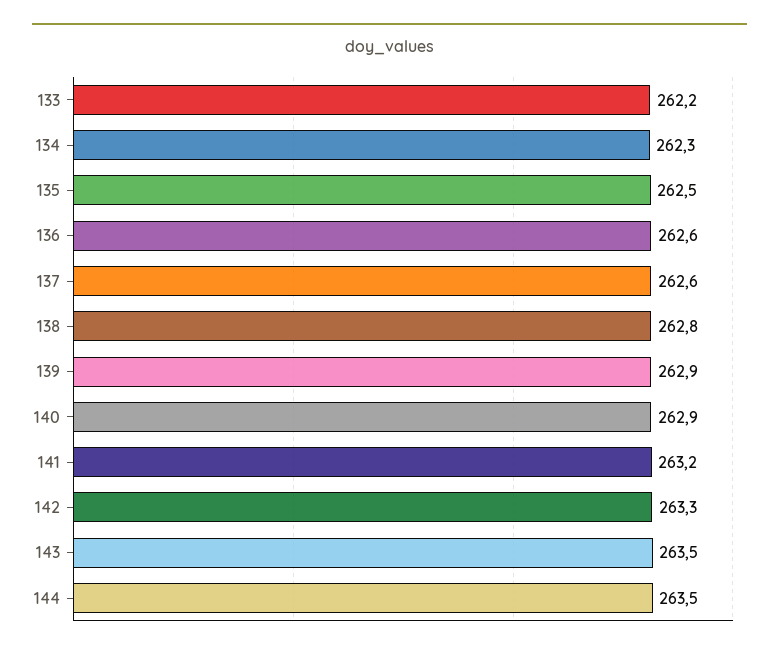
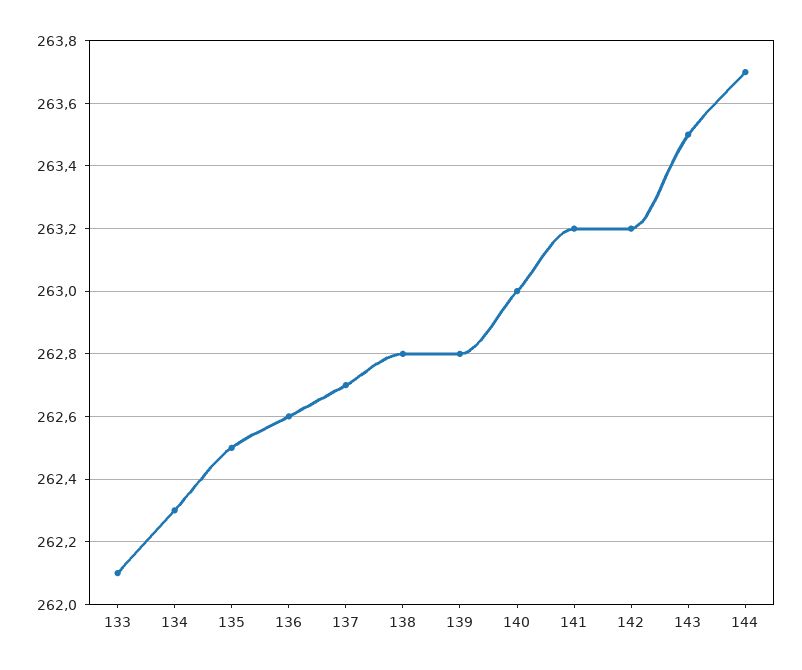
  {
-   "133": 262.2,
+   "133": 262.1,
    "134": 262.3,
    "135": 262.5,
    "136": 262.6,
-   "137": 262.6,
+   "137": 262.7,
    "138": 262.8,
-   "139": 262.9,
+   "139": 262.8,
-   "140": 262.9,
+   "140": 263,
    "141": 263.2,
-   "142": 263.3,
+   "142": 263.2,
    "143": 263.5,
-   "144": 263.5
+   "144": 263.7
  }

